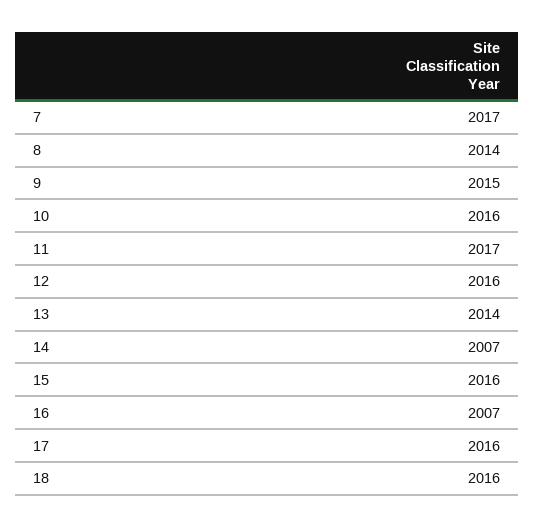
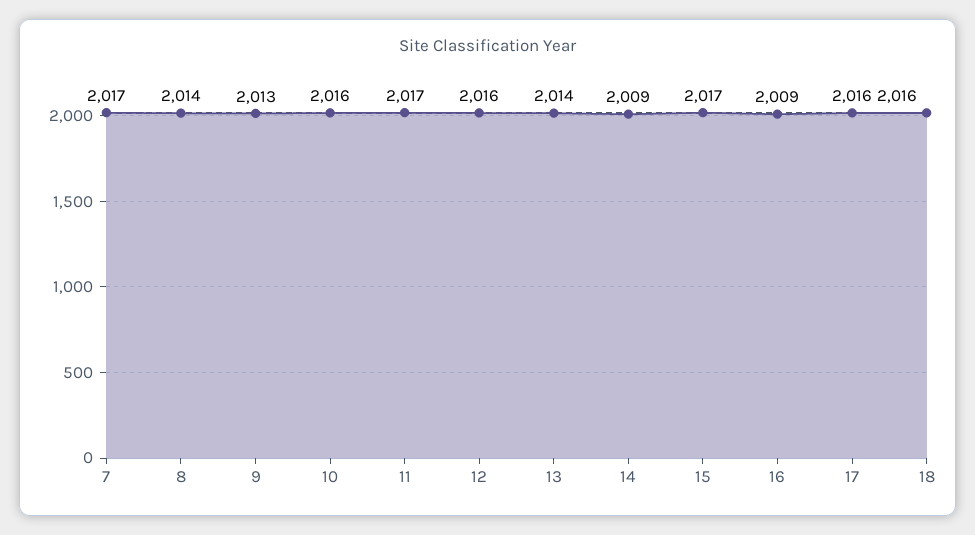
  {
    "7": 2017,
    "8": 2014,
-   "9": 2015,
+   "9": 2013,
    "10": 2016,
    "11": 2017,
    "12": 2016,
    "13": 2014,
-   "14": 2007,
+   "14": 2009,
-   "15": 2016,
+   "15": 2017,
-   "16": 2007,
+   "16": 2009,
    "17": 2016,
    "18": 2016
  }

